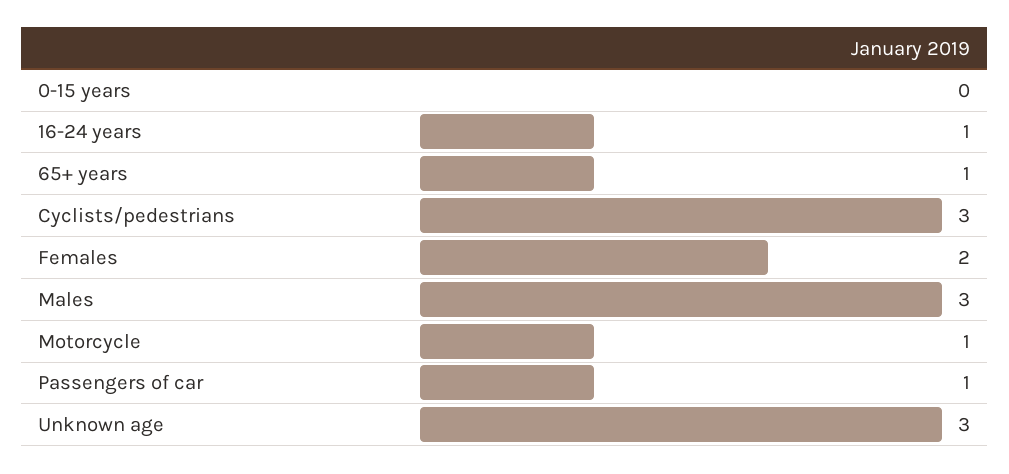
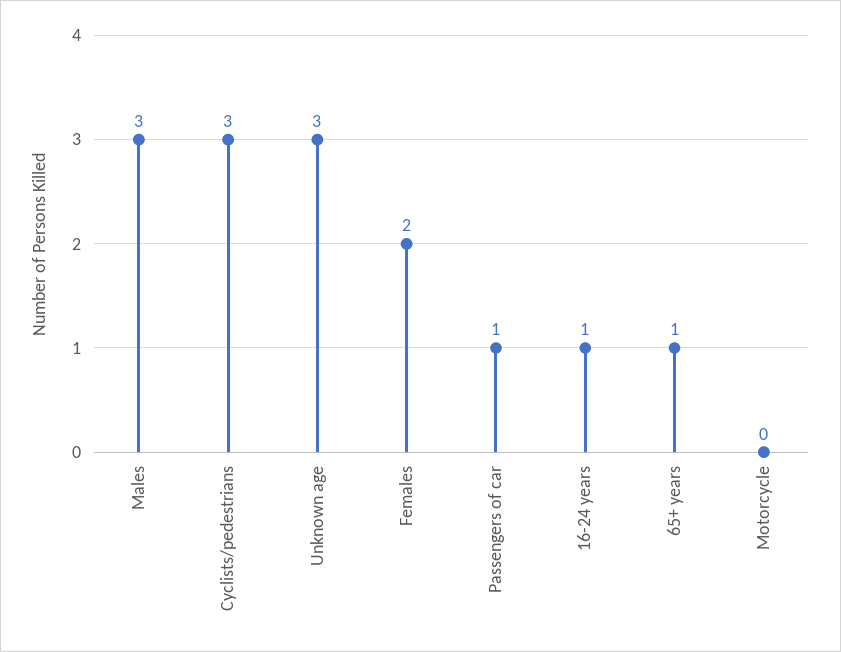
  {
-   "0-15 years": 0,
    "16-24 years": 1,
    "65+ years": 1,
    "Cyclists/pedestrians": 3,
    "Females": 2,
    "Males": 3,
-   "Motorcycle": 1,
+   "Motorcycle": 0,
    "Passengers of car": 1,
    "Unknown age": 3
  }

